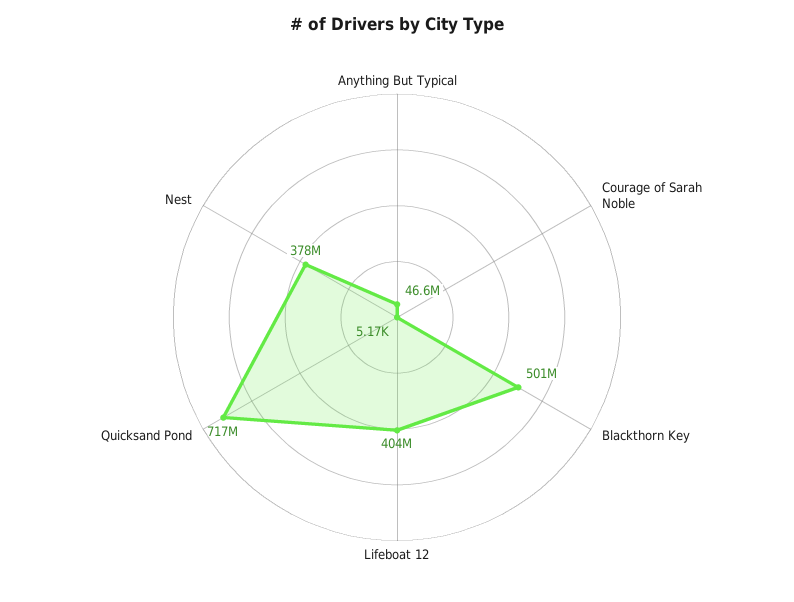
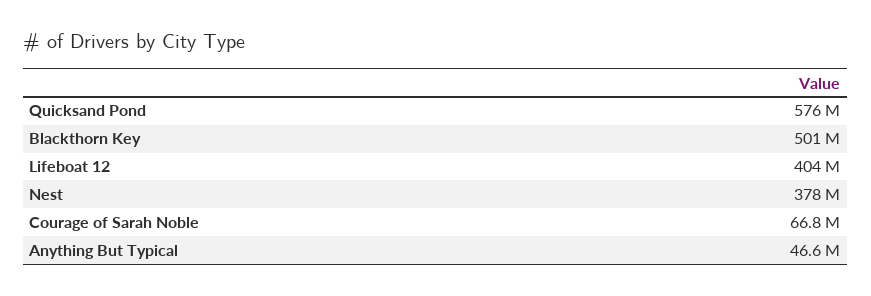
  {
    "Anything But Typical": 46600000,
-   "Courage of Sarah Noble": 5170,
+   "Courage of Sarah Noble": 66800000,
    "Blackthorn Key": 501000000,
    "Lifeboat 12": 404000000,
-   "Quicksand Pond": 717000000,
+   "Quicksand Pond": 576000000,
    "Nest": 378000000
  }

